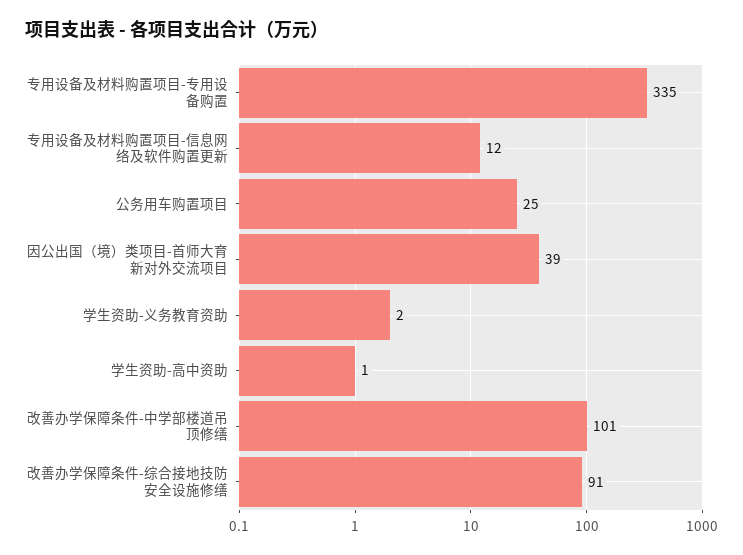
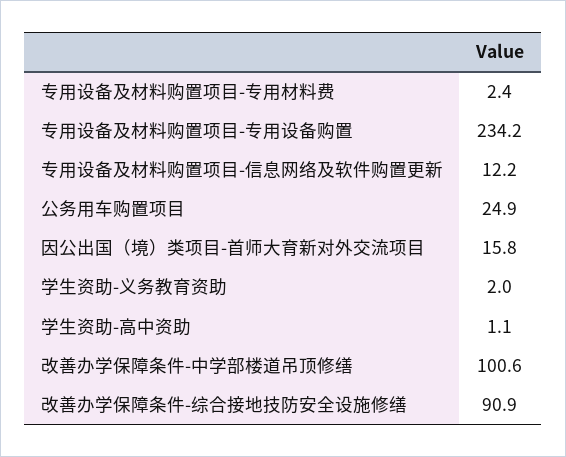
  {
-   "专用设备及材料购置项目-专用设备购置": 335,
+   "专用设备及材料购置项目-专用设备购置": 234.2,
    "专用设备及材料购置项目-信息网络及软件购置更新": 12.2,
    "公务用车购置项目": 24.9,
-   "因公出国（境）类项目-首师大育新对外交流项目": 39,
+   "因公出国（境）类项目-首师大育新对外交流项目": 15.8,
    "学生资助-义务教育资助": 2,
    "学生资助-高中资助": 1.1,
    "改善办学保障条件-中学部楼道吊顶修缮": 100.6,
-   "改善办学保障条件-综合接地技防安全设施修缮": 90.9
+   "改善办学保障条件-综合接地技防安全设施修缮": 90.9,
+   "专用设备及材料购置项目-专用材料费": 2.4
  }

